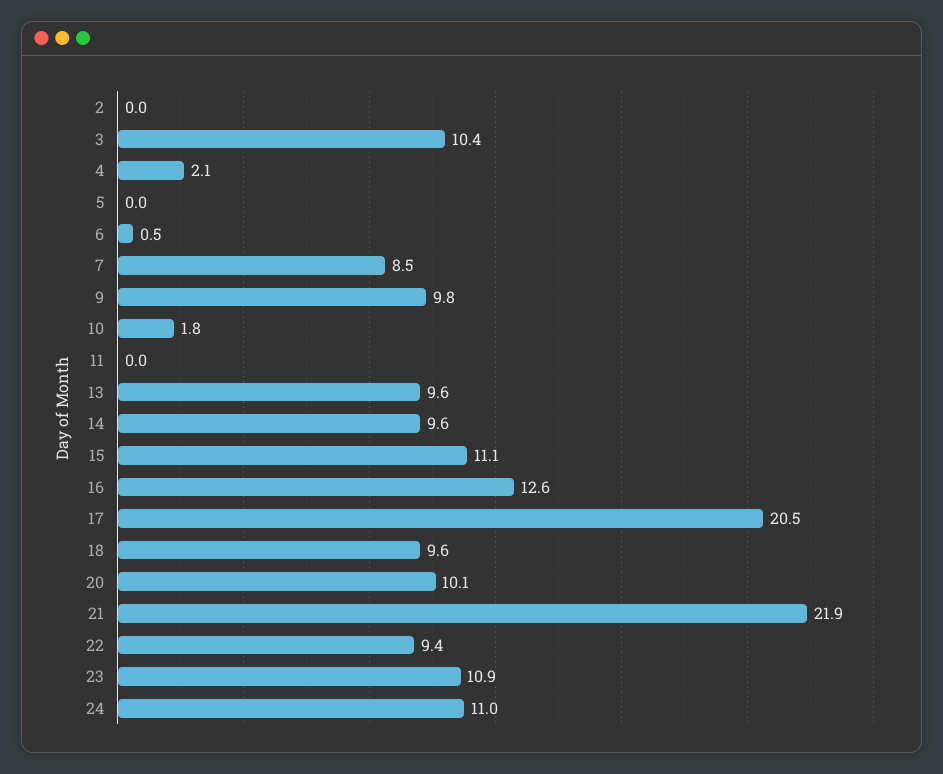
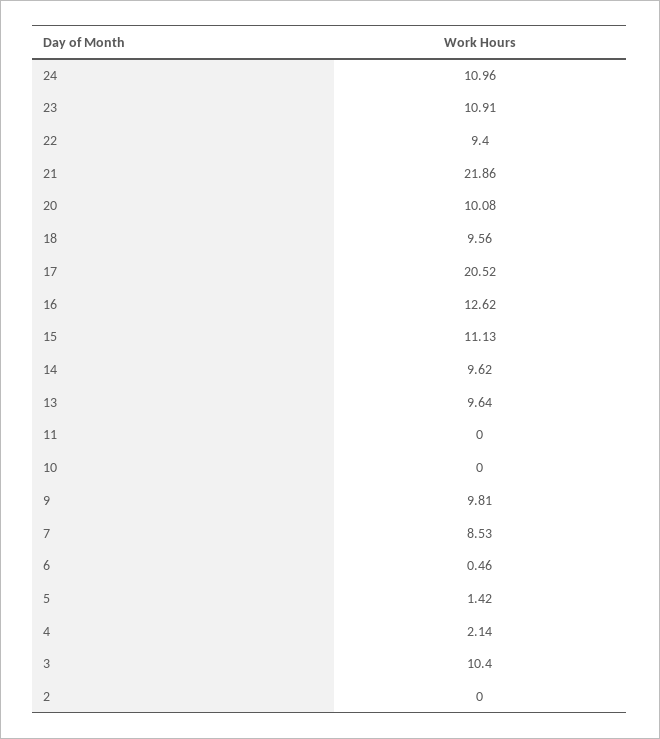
  {
    "2": 0,
    "3": 10.4,
    "4": 2.14,
-   "5": 0,
+   "5": 1.42,
    "6": 0.46,
    "7": 8.53,
    "9": 9.81,
-   "10": 1.8,
+   "10": 0,
    "11": 0,
    "13": 9.64,
    "14": 9.62,
    "15": 11.13,
    "16": 12.62,
    "17": 20.52,
    "18": 9.56,
    "20": 10.08,
    "21": 21.86,
    "22": 9.4,
    "23": 10.91,
    "24": 10.96
  }

